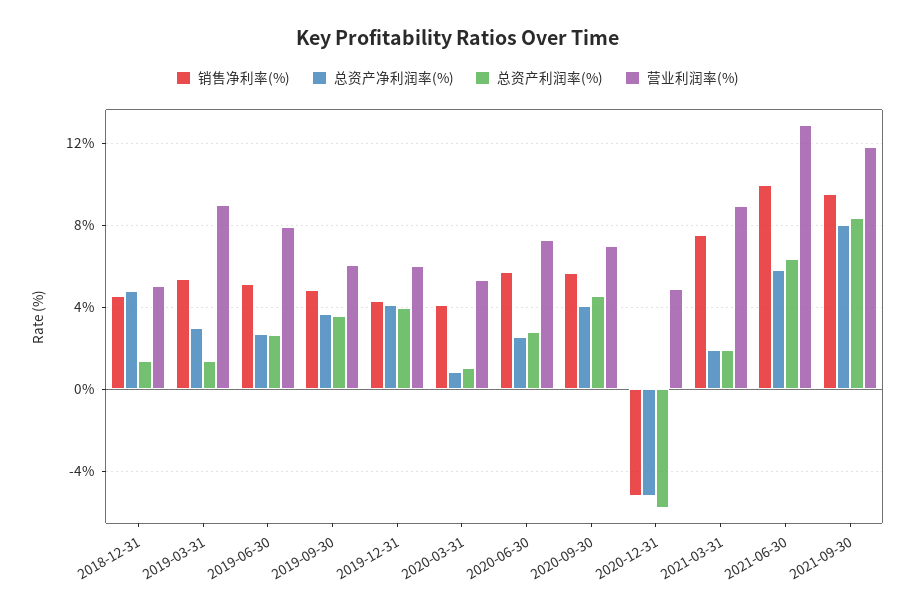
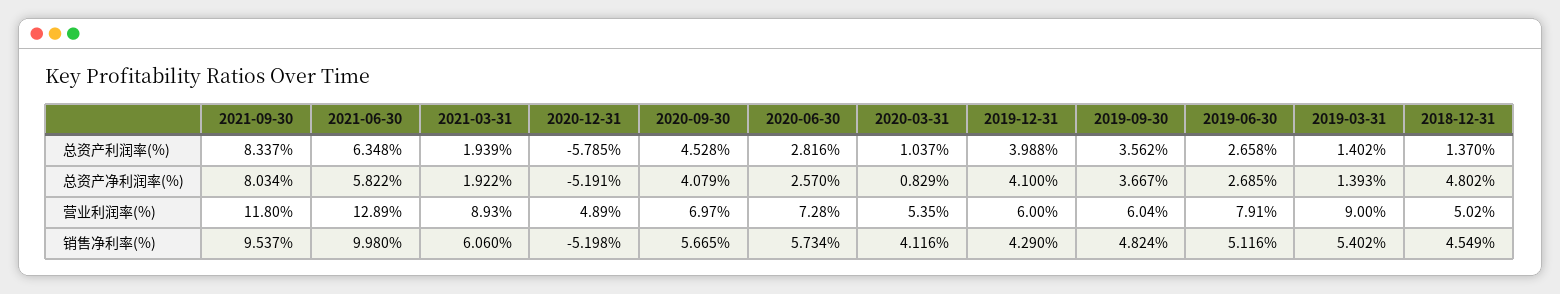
  {
    "销售净利率(%)": {
      "2018-12-31": 4.549,
      "2019-03-31": 5.402,
      "2019-06-30": 5.116,
      "2019-09-30": 4.824,
      "2019-12-31": 4.29,
      "2020-03-31": 4.116,
      "2020-06-30": 5.734,
      "2020-09-30": 5.665,
      "2020-12-31": -5.198,
-     "2021-03-31": 7.5,
+     "2021-03-31": 6.06,
      "2021-06-30": 9.98,
      "2021-09-30": 9.537
    },
    "总资产净利润率(%)": {
      "2018-12-31": 4.802,
-     "2019-03-31": 3,
+     "2019-03-31": 1.393,
      "2019-06-30": 2.685,
      "2019-09-30": 3.667,
      "2019-12-31": 4.1,
      "2020-03-31": 0.829,
      "2020-06-30": 2.57,
      "2020-09-30": 4.079,
      "2020-12-31": -5.191,
      "2021-03-31": 1.922,
      "2021-06-30": 5.822,
      "2021-09-30": 8.034
    },
    "总资产利润率(%)": {
      "2018-12-31": 1.37,
      "2019-03-31": 1.402,
      "2019-06-30": 2.658,
      "2019-09-30": 3.562,
      "2019-12-31": 3.988,
      "2020-03-31": 1.037,
      "2020-06-30": 2.816,
      "2020-09-30": 4.528,
      "2020-12-31": -5.785,
      "2021-03-31": 1.939,
      "2021-06-30": 6.348,
      "2021-09-30": 8.337
    },
    "营业利润率(%)": {
      "2018-12-31": 5.02,
      "2019-03-31": 9,
      "2019-06-30": 7.91,
      "2019-09-30": 6.04,
      "2019-12-31": 6,
      "2020-03-31": 5.35,
      "2020-06-30": 7.28,
      "2020-09-30": 6.97,
      "2020-12-31": 4.89,
      "2021-03-31": 8.93,
      "2021-06-30": 12.89,
      "2021-09-30": 11.8
    }
  }

